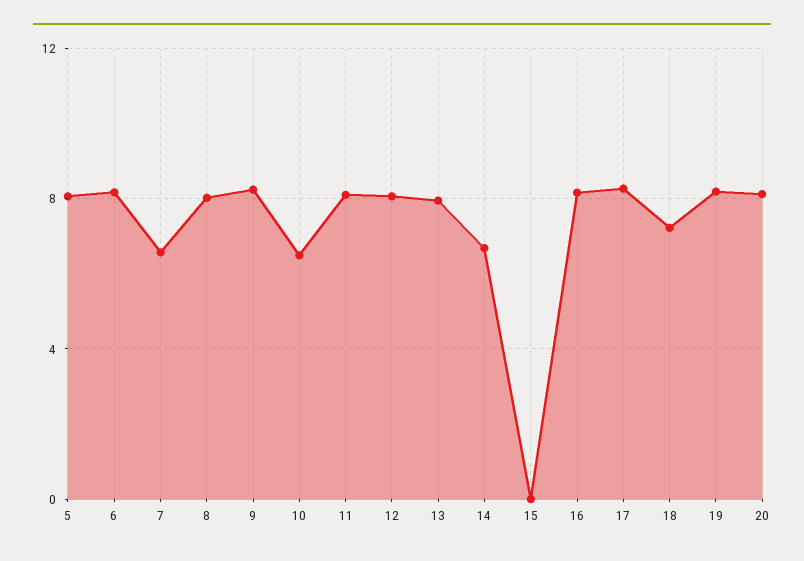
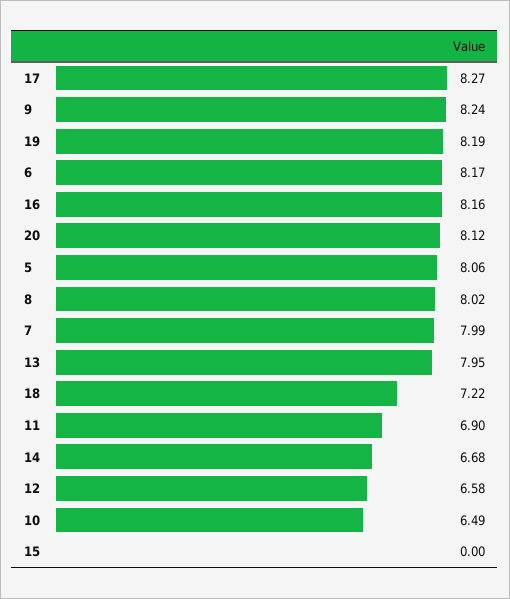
  {
    "5": 8.06,
    "6": 8.17,
-   "7": 6.5,
+   "7": 7.99,
    "8": 8.02,
    "9": 8.24,
    "10": 6.49,
-   "11": 8,
+   "11": 6.9,
-   "12": 8,
+   "12": 6.58,
    "13": 7.95,
    "14": 6.68,
    "15": 0,
    "16": 8.16,
    "17": 8.27,
    "18": 7.22,
    "19": 8.19,
    "20": 8.12
  }

